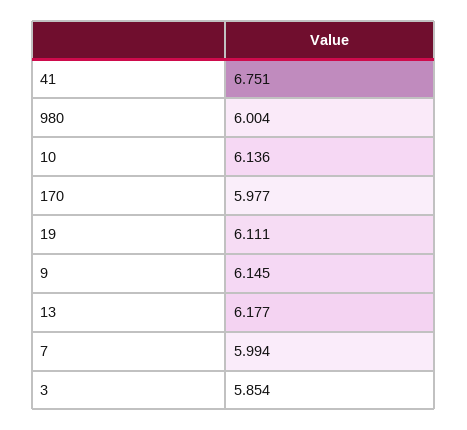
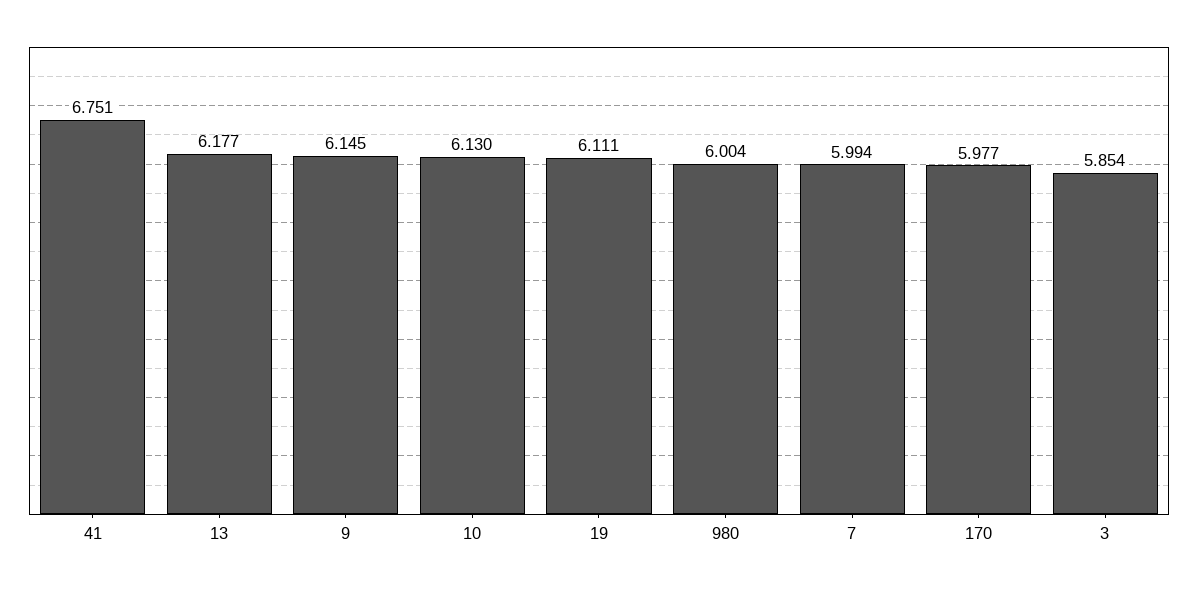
  {
    "41": 6.751,
    "980": 6.004,
-   "10": 6.136,
+   "10": 6.13,
    "170": 5.977,
    "19": 6.111,
    "9": 6.145,
    "13": 6.177,
    "7": 5.994,
    "3": 5.854
  }

